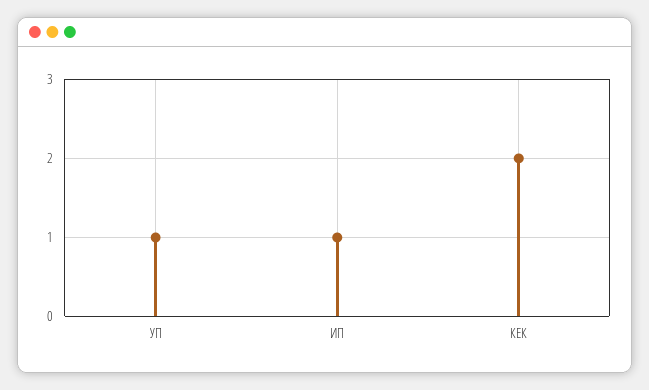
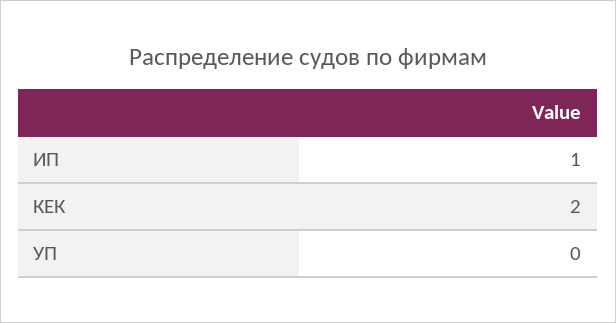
  {
-   "УП": 1,
+   "УП": 0,
    "ИП": 1,
    "КЕК": 2
  }

